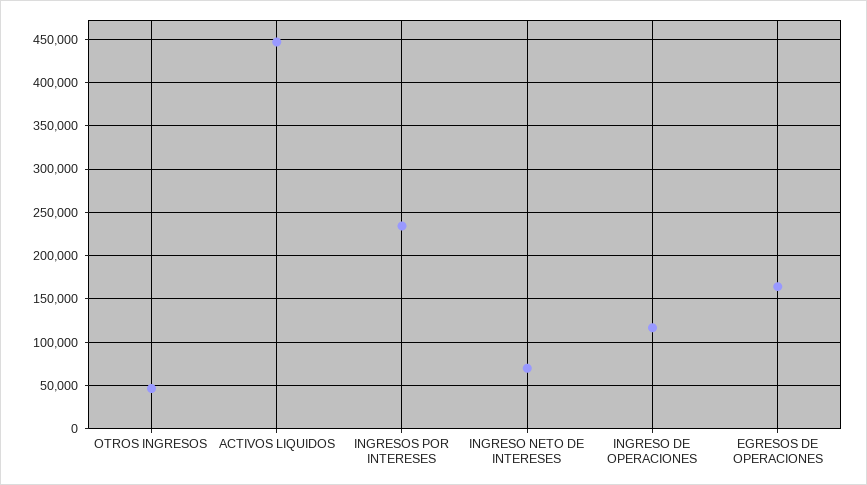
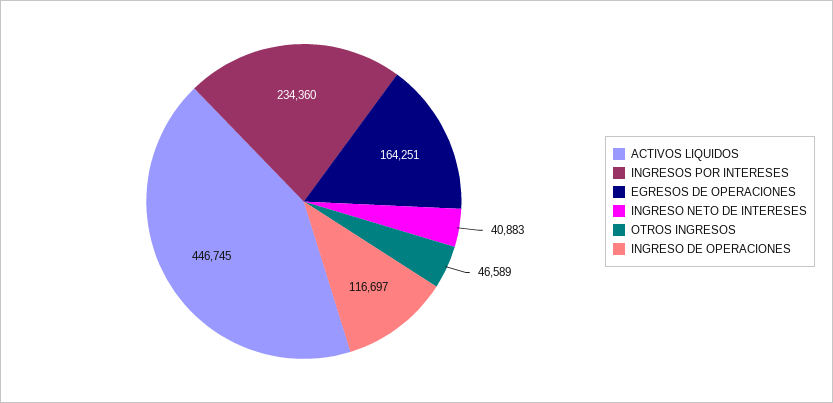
  {
    "OTROS INGRESOS": 46589,
    "ACTIVOS LIQUIDOS": 446745,
    "INGRESOS POR INTERESES": 234360,
-   "INGRESO NETO DE INTERESES": 70000,
+   "INGRESO NETO DE INTERESES": 40883,
    "INGRESO DE OPERACIONES": 116697,
    "EGRESOS DE OPERACIONES": 164251
  }

